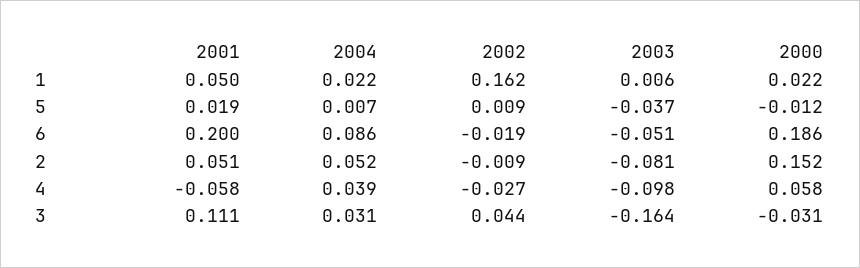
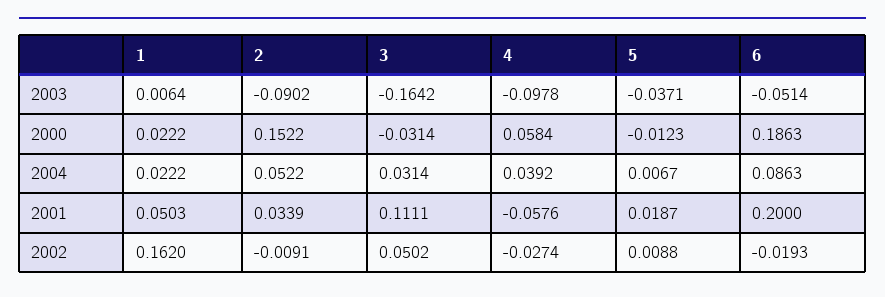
  {
    "2001": {
      "1": 0.0503,
      "5": 0.0187,
      "6": 0.2,
-     "2": 0.051,
+     "2": 0.0339,
      "4": -0.0576,
      "3": 0.1111
    },
    "2004": {
      "1": 0.0222,
      "5": 0.0067,
      "6": 0.0863,
      "2": 0.0522,
      "4": 0.0392,
      "3": 0.0314
    },
    "2002": {
      "1": 0.162,
      "5": 0.0088,
      "6": -0.0193,
      "2": -0.0091,
      "4": -0.0274,
-     "3": 0.044
+     "3": 0.0502
    },
    "2003": {
      "1": 0.0064,
      "5": -0.0371,
      "6": -0.0514,
-     "2": -0.081,
+     "2": -0.0902,
      "4": -0.0978,
      "3": -0.1642
    },
    "2000": {
      "1": 0.0222,
      "5": -0.0123,
      "6": 0.1863,
      "2": 0.1522,
      "4": 0.0584,
      "3": -0.0314
    }
  }

